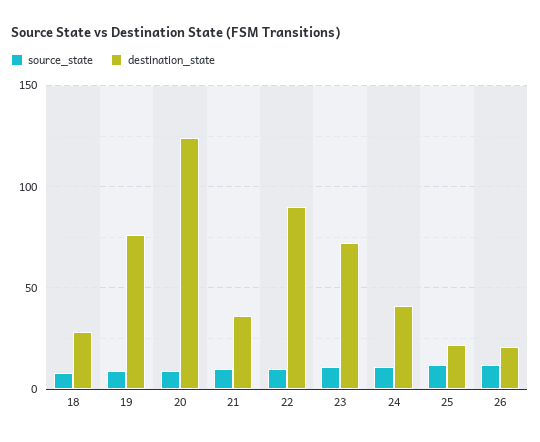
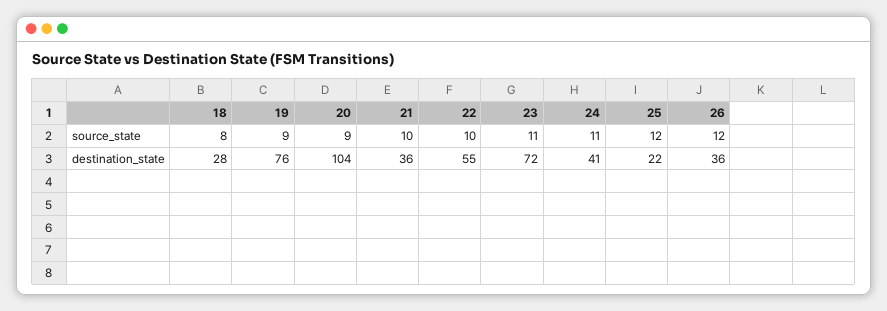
  {
    "source_state": {
      "18": 8,
      "19": 9,
      "20": 9,
      "21": 10,
      "22": 10,
      "23": 11,
      "24": 11,
      "25": 12,
      "26": 12
    },
    "destination_state": {
      "18": 28,
      "19": 76,
-     "20": 125,
+     "20": 104,
      "21": 36,
-     "22": 90,
+     "22": 55,
      "23": 72,
      "24": 41,
      "25": 22,
-     "26": 20
+     "26": 36
    }
  }

